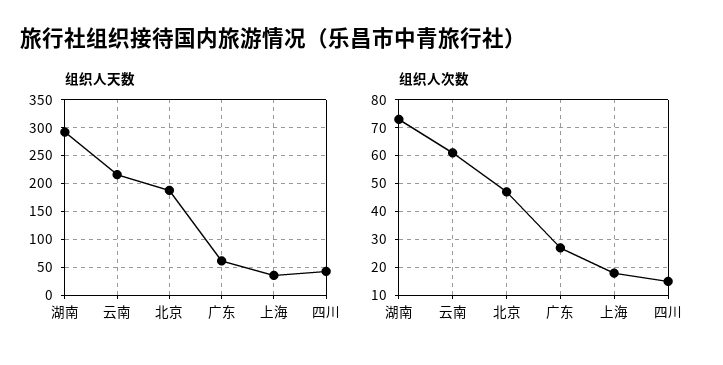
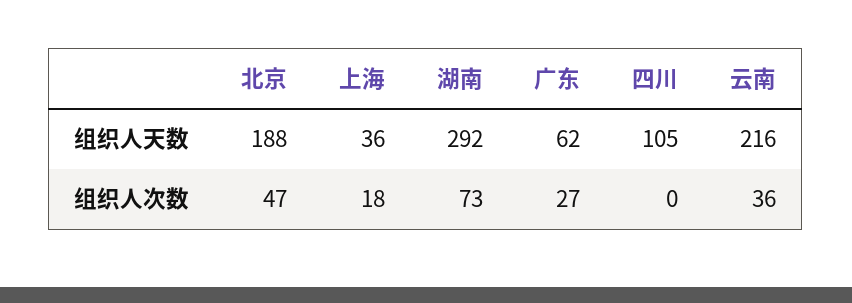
  {
    "组织人天数": {
      "湖南": 292,
      "云南": 216,
      "北京": 188,
      "广东": 62,
      "上海": 36,
-     "四川": 50
+     "四川": 105
    },
    "组织人次数": {
      "湖南": 73,
-     "云南": 60,
+     "云南": 36,
      "北京": 47,
      "广东": 27,
      "上海": 18,
-     "四川": 15
+     "四川": 0
    }
  }

